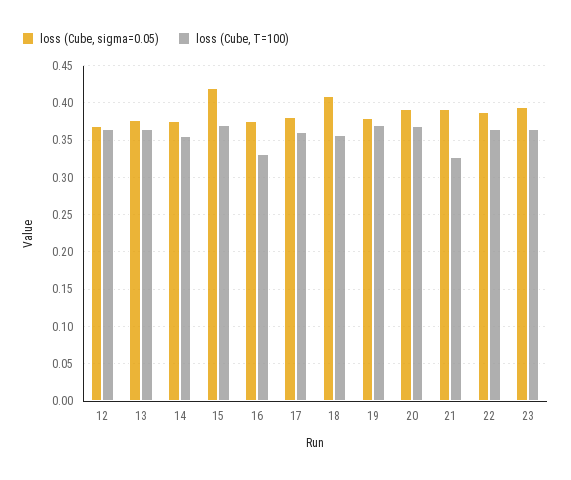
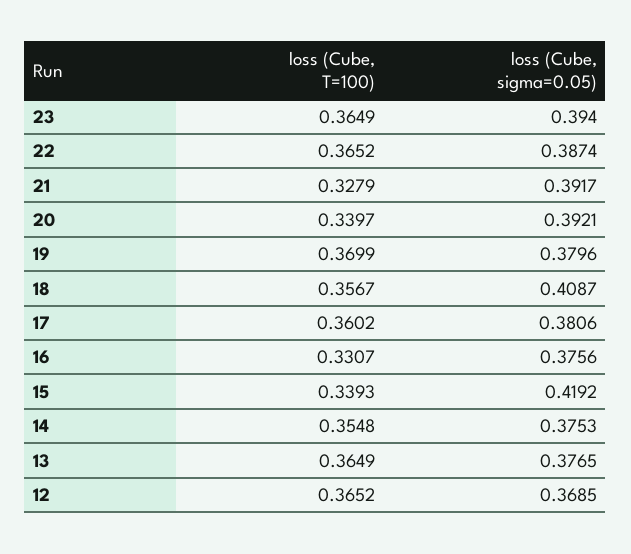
  {
    "loss (Cube, sigma=0.05)": {
      "12": 0.3685,
      "13": 0.3765,
      "14": 0.3753,
      "15": 0.4192,
      "16": 0.3756,
      "17": 0.3806,
      "18": 0.4087,
      "19": 0.3796,
      "20": 0.3921,
      "21": 0.3917,
      "22": 0.3874,
      "23": 0.394
    },
    "loss (Cube, T=100)": {
      "12": 0.3652,
      "13": 0.3649,
      "14": 0.3548,
-     "15": 0.37,
+     "15": 0.3393,
      "16": 0.3307,
      "17": 0.3602,
      "18": 0.3567,
      "19": 0.3699,
-     "20": 0.37,
+     "20": 0.3397,
      "21": 0.3279,
      "22": 0.3652,
      "23": 0.3649
    }
  }

